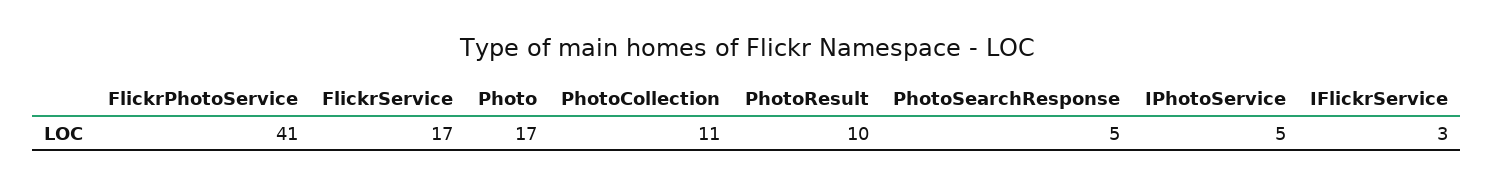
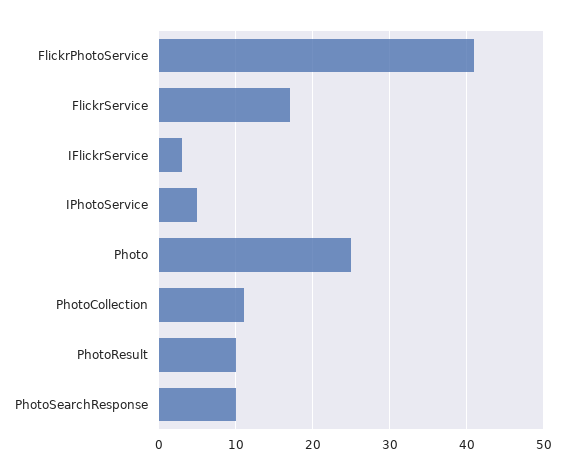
  {
    "FlickrPhotoService": 41,
    "FlickrService": 17,
-   "Photo": 17,
+   "Photo": 25,
    "PhotoCollection": 11,
    "PhotoResult": 10,
-   "PhotoSearchResponse": 5,
+   "PhotoSearchResponse": 10,
    "IPhotoService": 5,
    "IFlickrService": 3
  }

